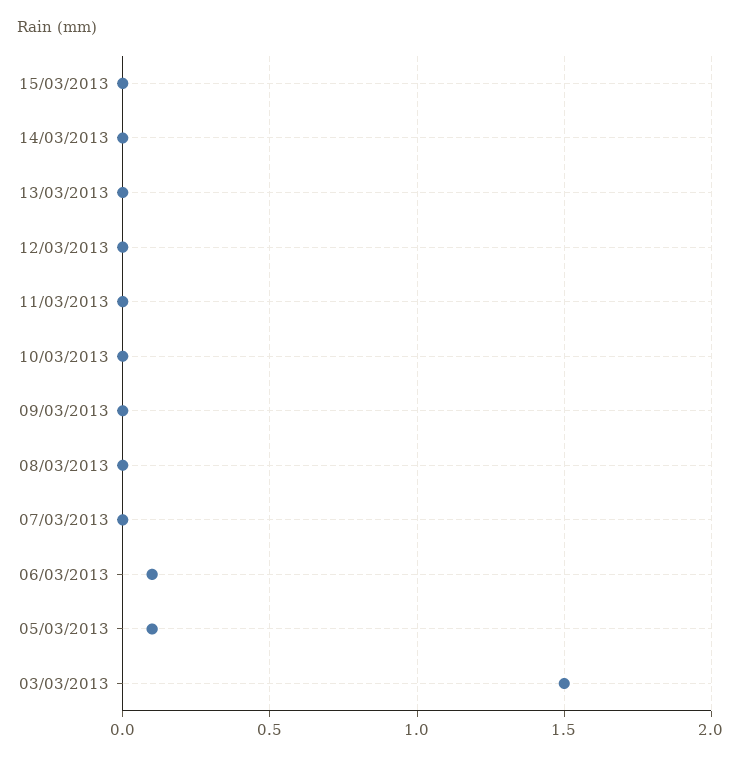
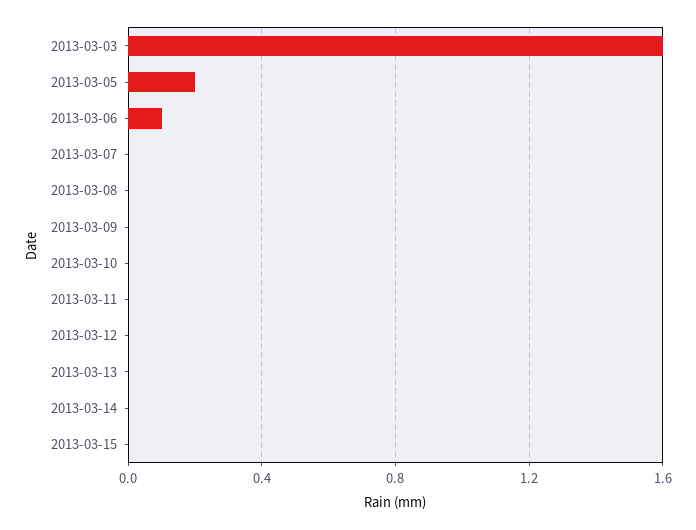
  {
    "15/03/2013": 0,
    "14/03/2013": 0,
    "13/03/2013": 0,
    "12/03/2013": 0,
    "11/03/2013": 0,
    "10/03/2013": 0,
    "09/03/2013": 0,
    "08/03/2013": 0,
    "07/03/2013": 0,
    "06/03/2013": 0.1,
-   "05/03/2013": 0.1,
+   "05/03/2013": 0.2,
-   "03/03/2013": 1.5
+   "03/03/2013": 1.6
  }

